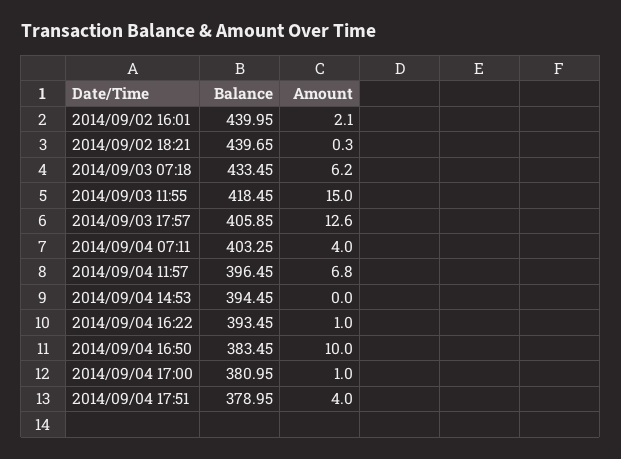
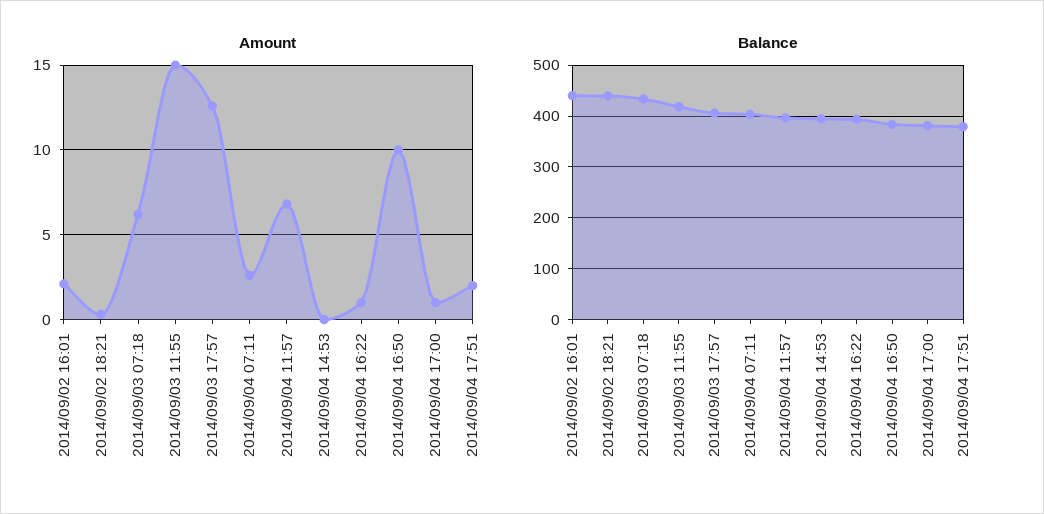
  {
    "Balance": {
      "2014/09/02 16:01": 439.95,
      "2014/09/02 18:21": 439.65,
      "2014/09/03 07:18": 433.45,
      "2014/09/03 11:55": 418.45,
      "2014/09/03 17:57": 405.85,
      "2014/09/04 07:11": 403.25,
      "2014/09/04 11:57": 396.45,
      "2014/09/04 14:53": 394.45,
      "2014/09/04 16:22": 393.45,
      "2014/09/04 16:50": 383.45,
      "2014/09/04 17:00": 380.95,
      "2014/09/04 17:51": 378.95
    },
    "Amount": {
      "2014/09/02 16:01": 2.1,
      "2014/09/02 18:21": 0.3,
      "2014/09/03 07:18": 6.2,
      "2014/09/03 11:55": 15,
      "2014/09/03 17:57": 12.6,
-     "2014/09/04 07:11": 4,
+     "2014/09/04 07:11": 2.5,
      "2014/09/04 11:57": 6.8,
      "2014/09/04 14:53": 0,
      "2014/09/04 16:22": 1,
      "2014/09/04 16:50": 10,
      "2014/09/04 17:00": 1,
-     "2014/09/04 17:51": 4
+     "2014/09/04 17:51": 2
    }
  }

